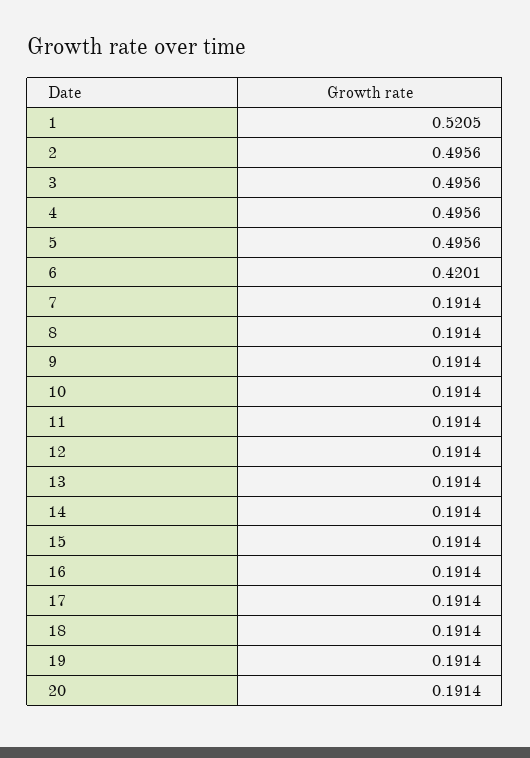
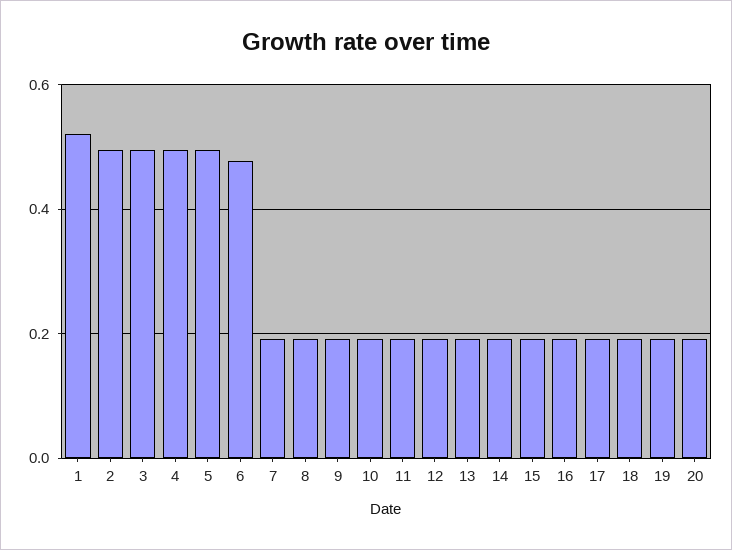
  {
    "1": 0.5205,
    "2": 0.4956,
    "3": 0.4956,
    "4": 0.4956,
    "5": 0.4956,
-   "6": 0.4201,
+   "6": 0.48,
    "7": 0.1914,
    "8": 0.1914,
    "9": 0.1914,
    "10": 0.1914,
    "11": 0.1914,
    "12": 0.1914,
    "13": 0.1914,
    "14": 0.1914,
    "15": 0.1914,
    "16": 0.1914,
    "17": 0.1914,
    "18": 0.1914,
    "19": 0.1914,
    "20": 0.1914
  }

